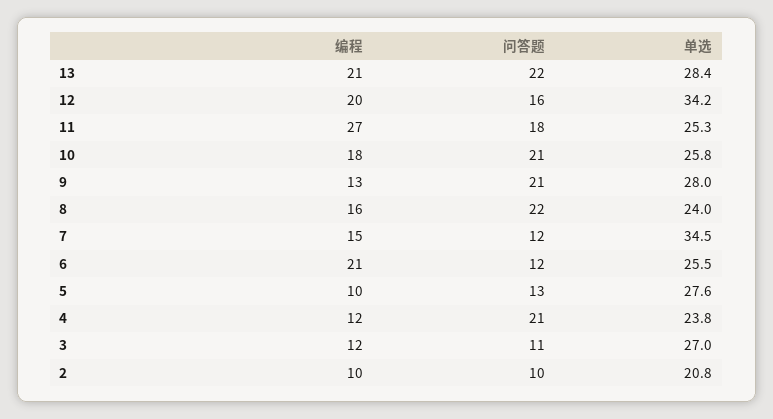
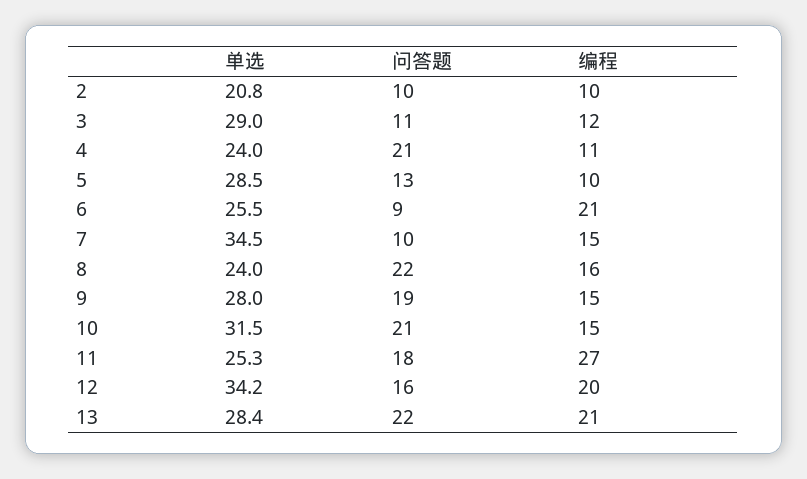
  {
    "编程": {
      "13": 21,
      "12": 20,
      "11": 27,
-     "10": 18,
+     "10": 15,
-     "9": 13,
+     "9": 15,
      "8": 16,
      "7": 15,
      "6": 21,
      "5": 10,
-     "4": 12,
+     "4": 11,
      "3": 12,
      "2": 10
    },
    "问答题": {
      "13": 22,
      "12": 16,
      "11": 18,
      "10": 21,
-     "9": 21,
+     "9": 19,
      "8": 22,
-     "7": 12,
+     "7": 10,
-     "6": 12,
+     "6": 9,
      "5": 13,
      "4": 21,
      "3": 11,
      "2": 10
    },
    "单选": {
      "13": 28.4,
      "12": 34.2,
      "11": 25.3,
-     "10": 25.8,
+     "10": 31.5,
      "9": 28,
      "8": 24,
      "7": 34.5,
      "6": 25.5,
-     "5": 27.6,
+     "5": 28.5,
-     "4": 23.8,
+     "4": 24,
-     "3": 27,
+     "3": 29,
      "2": 20.8
    }
  }

